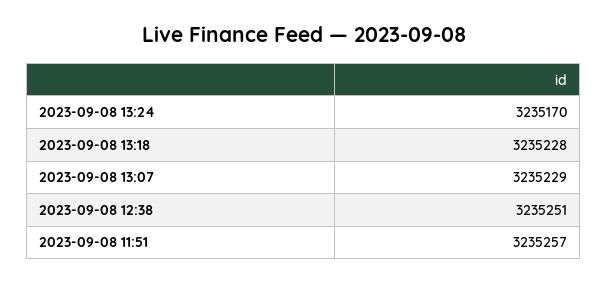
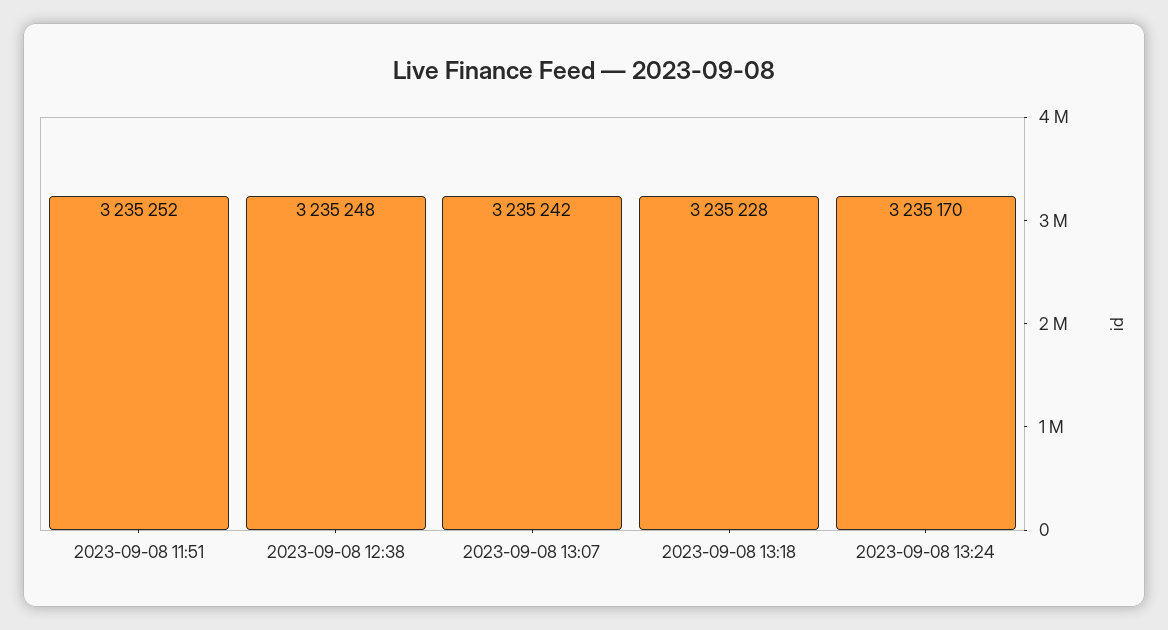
  {
    "2023-09-08 13:24": 3235170,
    "2023-09-08 13:18": 3235228,
-   "2023-09-08 13:07": 3235229,
+   "2023-09-08 13:07": 3235242,
-   "2023-09-08 12:38": 3235251,
+   "2023-09-08 12:38": 3235248,
-   "2023-09-08 11:51": 3235257
+   "2023-09-08 11:51": 3235252
  }

